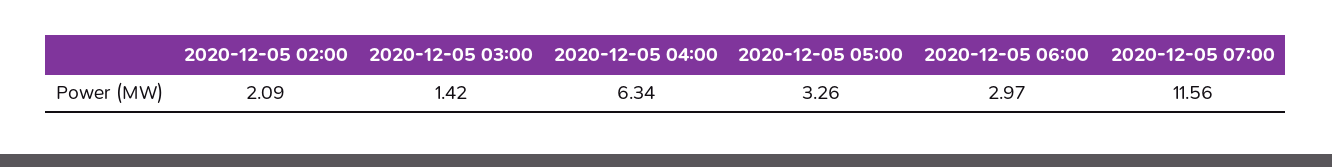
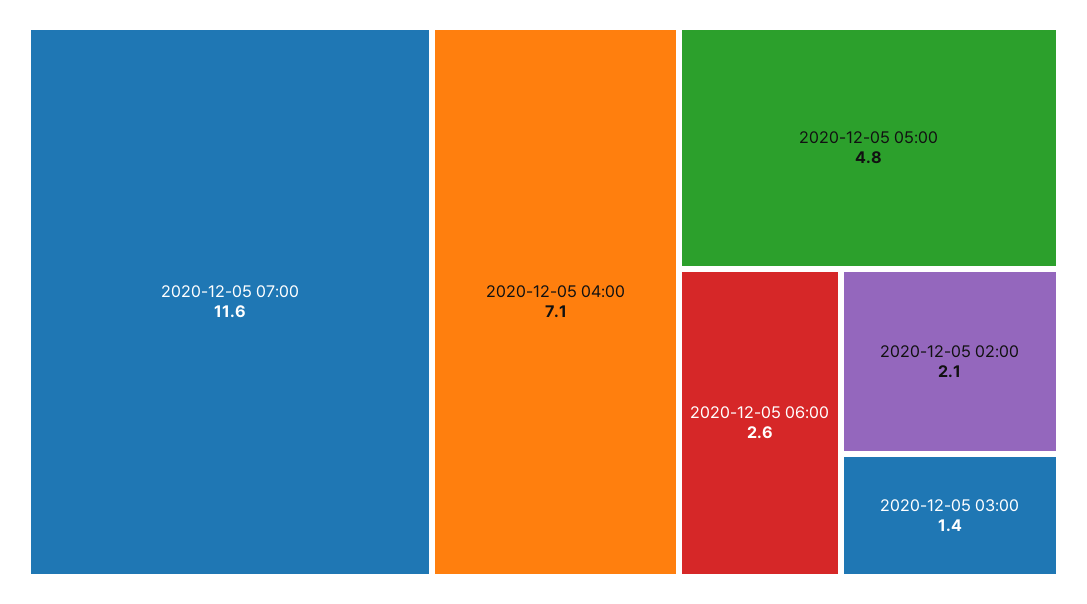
  {
    "2020-12-05 02:00": 2.09,
    "2020-12-05 03:00": 1.42,
-   "2020-12-05 04:00": 6.34,
+   "2020-12-05 04:00": 7.1,
-   "2020-12-05 05:00": 3.26,
+   "2020-12-05 05:00": 4.8,
-   "2020-12-05 06:00": 2.97,
+   "2020-12-05 06:00": 2.6,
    "2020-12-05 07:00": 11.56
  }

